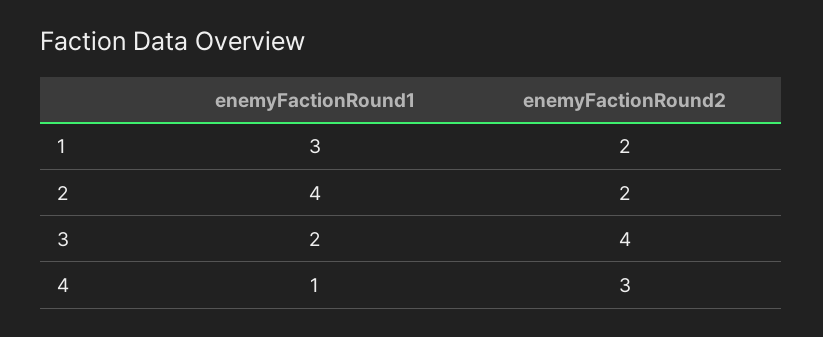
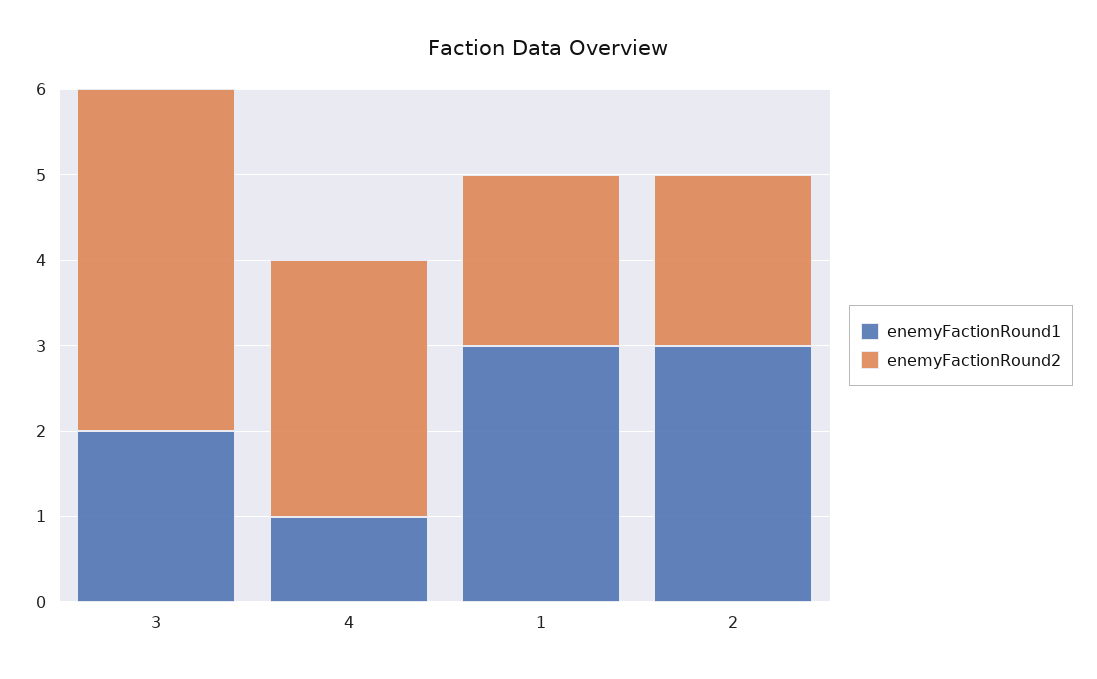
  {
    "enemyFactionRound1": {
      "1": 3,
-     "2": 4,
+     "2": 3,
      "3": 2,
      "4": 1
    },
    "enemyFactionRound2": {
      "1": 2,
      "2": 2,
      "3": 4,
      "4": 3
    }
  }

